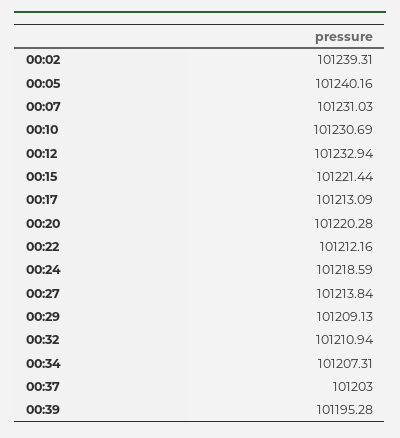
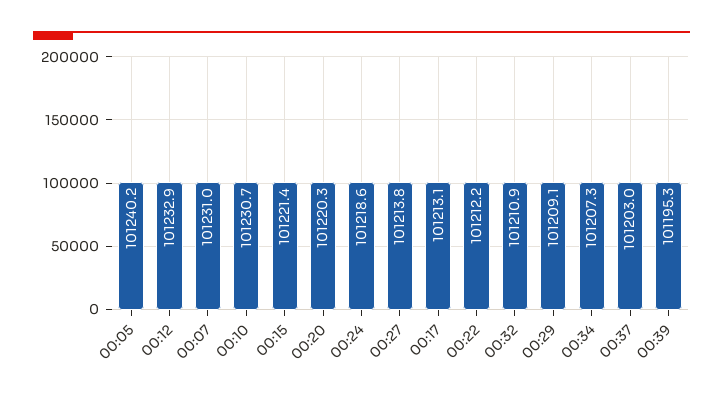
  {
-   "00:02": 101239.31,
    "00:05": 101240.16,
    "00:07": 101231.03,
    "00:10": 101230.69,
    "00:12": 101232.94,
    "00:15": 101221.44,
    "00:17": 101213.09,
    "00:20": 101220.28,
    "00:22": 101212.16,
    "00:24": 101218.59,
    "00:27": 101213.84,
    "00:29": 101209.13,
    "00:32": 101210.94,
    "00:34": 101207.31,
    "00:37": 101203,
    "00:39": 101195.28
  }

